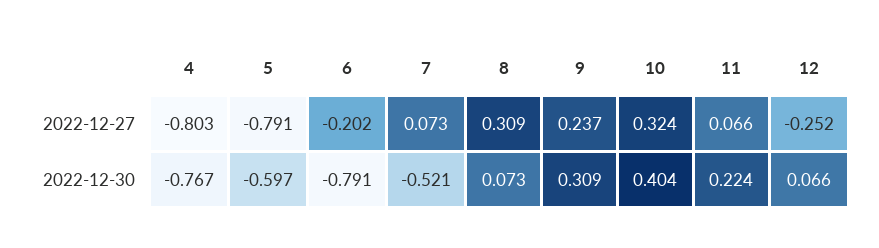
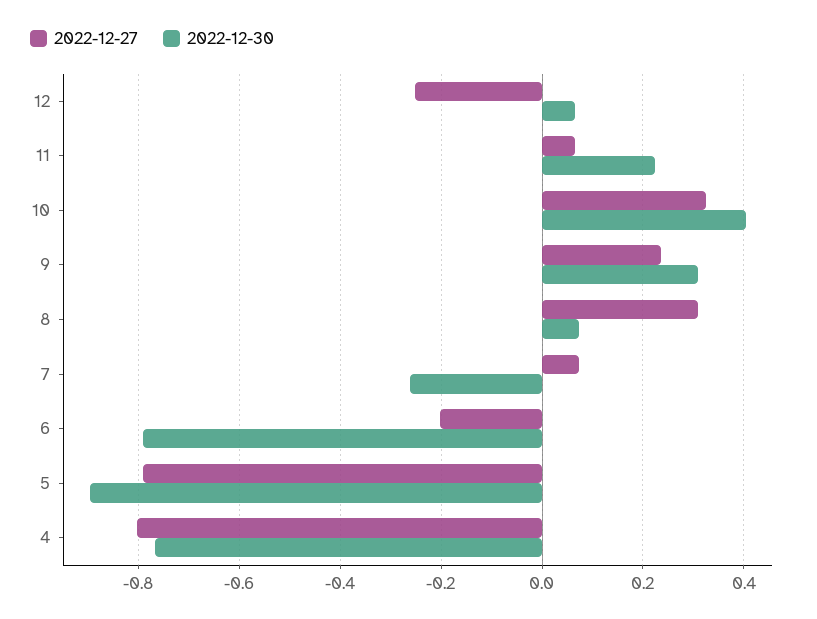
  {
    "2022-12-27": {
      "4": -0.803,
      "5": -0.791,
      "6": -0.202,
      "7": 0.073,
      "8": 0.309,
      "9": 0.237,
      "10": 0.324,
      "11": 0.066,
      "12": -0.252
    },
    "2022-12-30": {
      "4": -0.767,
-     "5": -0.597,
+     "5": -0.9,
      "6": -0.791,
-     "7": -0.521,
+     "7": -0.26,
      "8": 0.073,
      "9": 0.309,
      "10": 0.404,
      "11": 0.224,
      "12": 0.066
    }
  }

